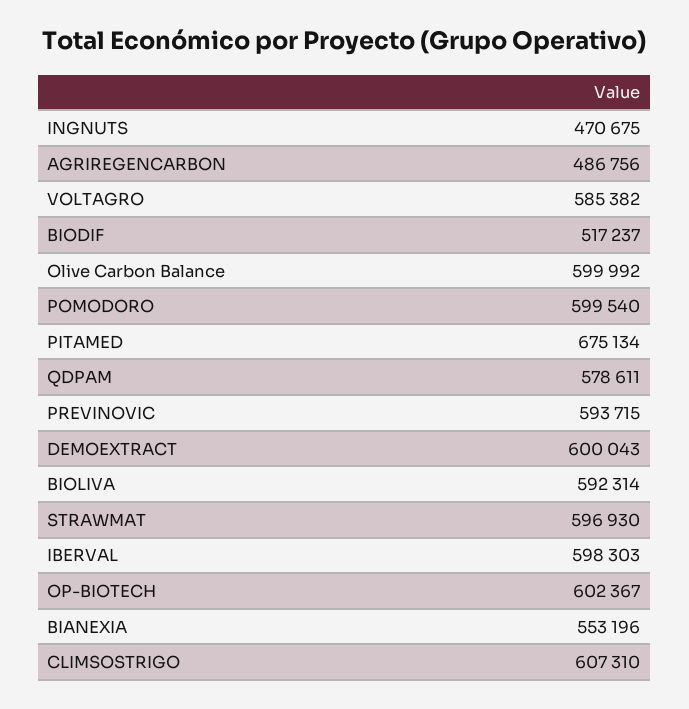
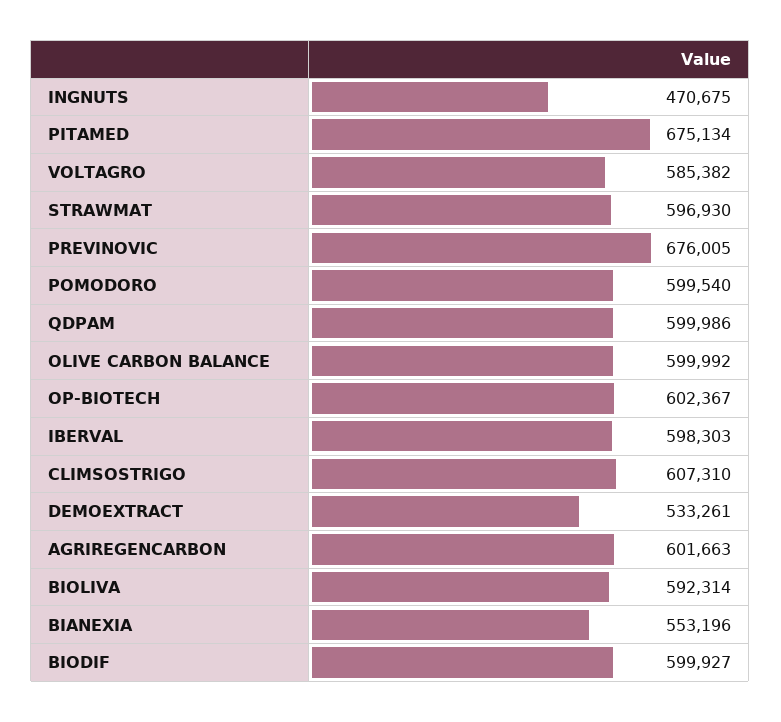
  {
    "INGNUTS": 470675,
-   "AGRIREGENCARBON": 486756,
+   "AGRIREGENCARBON": 601663,
    "VOLTAGRO": 585382,
-   "BIODIF": 517237,
+   "BIODIF": 599927,
    "Olive Carbon Balance": 599992,
    "POMODORO": 599540,
    "PITAMED": 675134,
-   "QDPAM": 578611,
+   "QDPAM": 599986,
-   "PREVINOVIC": 593715,
+   "PREVINOVIC": 676005,
-   "DEMOEXTRACT": 600043,
+   "DEMOEXTRACT": 533261,
    "BIOLIVA": 592314,
    "STRAWMAT": 596930,
    "IBERVAL": 598303,
    "OP-BIOTECH": 602367,
    "BIANEXIA": 553196,
    "CLIMSOSTRIGO": 607310
  }

